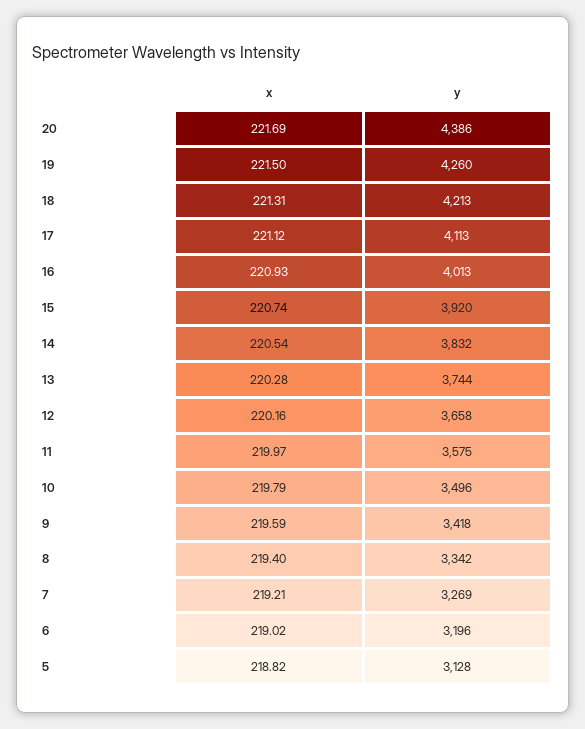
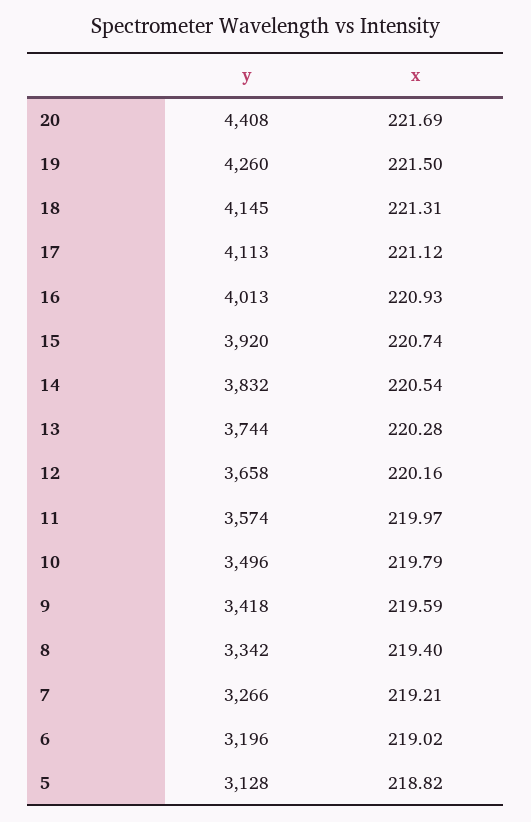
  {
    "x": {
      "20": 221.69,
      "19": 221.5,
      "18": 221.31,
      "17": 221.12,
      "16": 220.93,
      "15": 220.74,
      "14": 220.54,
      "13": 220.28,
      "12": 220.16,
      "11": 219.97,
      "10": 219.79,
      "9": 219.59,
      "8": 219.4,
      "7": 219.21,
      "6": 219.02,
      "5": 218.82
    },
    "y": {
-     "20": 4386,
+     "20": 4408,
      "19": 4260,
-     "18": 4213,
+     "18": 4145,
      "17": 4113,
      "16": 4013,
      "15": 3920,
      "14": 3832,
      "13": 3744,
      "12": 3658,
-     "11": 3575,
+     "11": 3574,
      "10": 3496,
      "9": 3418,
      "8": 3342,
-     "7": 3269,
+     "7": 3266,
      "6": 3196,
      "5": 3128
    }
  }

